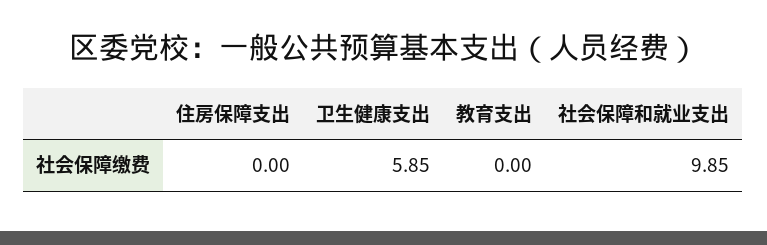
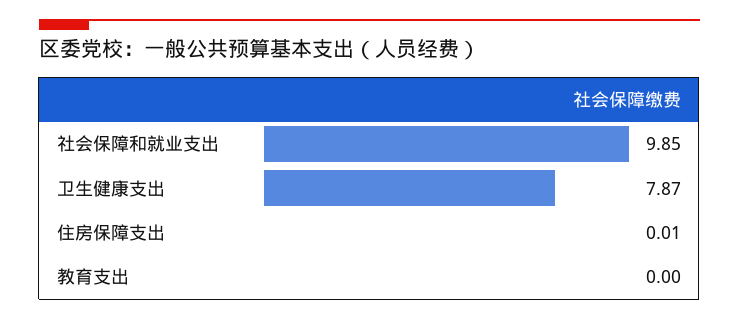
  {
-   "住房保障支出": 0,
+   "住房保障支出": 0.01,
-   "卫生健康支出": 5.85,
+   "卫生健康支出": 7.87,
    "教育支出": 0,
    "社会保障和就业支出": 9.85
  }

